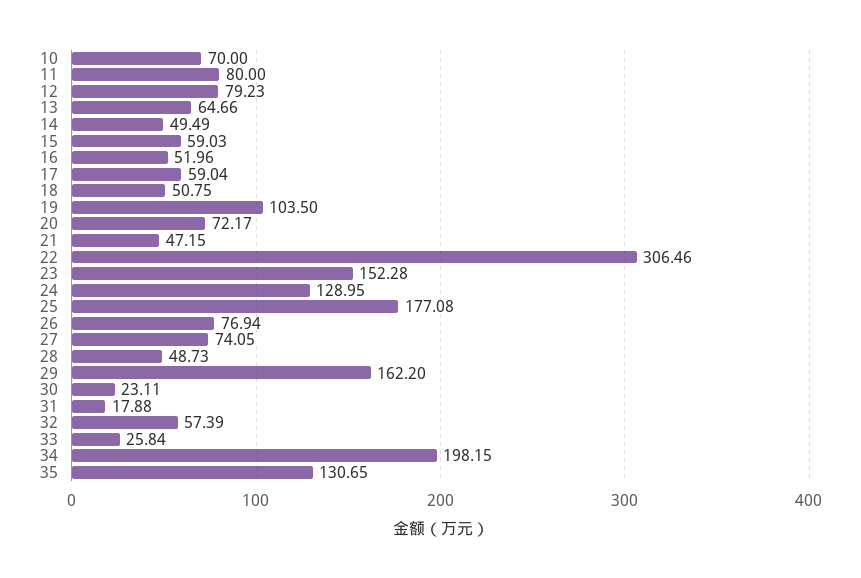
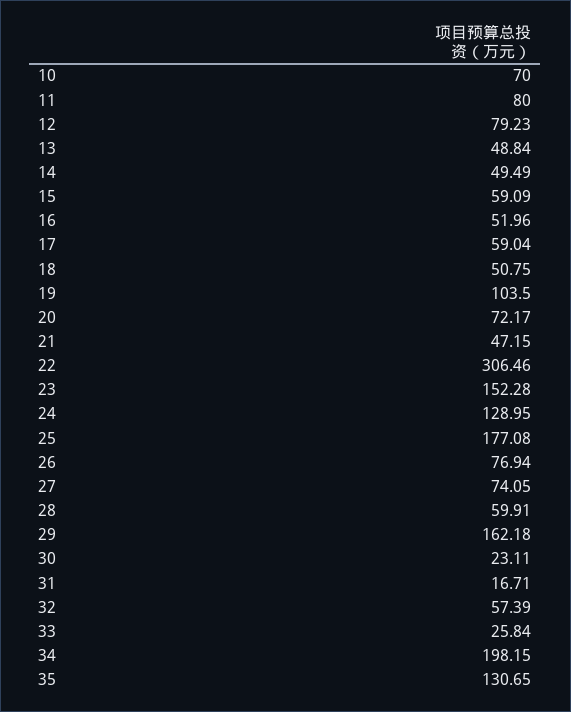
  {
    "10": 70,
    "11": 80,
    "12": 79.23,
-   "13": 64.66,
+   "13": 48.84,
    "14": 49.49,
-   "15": 59.03,
+   "15": 59.09,
    "16": 51.96,
    "17": 59.04,
    "18": 50.75,
    "19": 103.5,
    "20": 72.17,
    "21": 47.15,
    "22": 306.46,
    "23": 152.28,
    "24": 128.95,
    "25": 177.08,
    "26": 76.94,
    "27": 74.05,
-   "28": 48.73,
+   "28": 59.91,
-   "29": 162.2,
+   "29": 162.18,
    "30": 23.11,
-   "31": 17.88,
+   "31": 16.71,
    "32": 57.39,
    "33": 25.84,
    "34": 198.15,
    "35": 130.65
  }

